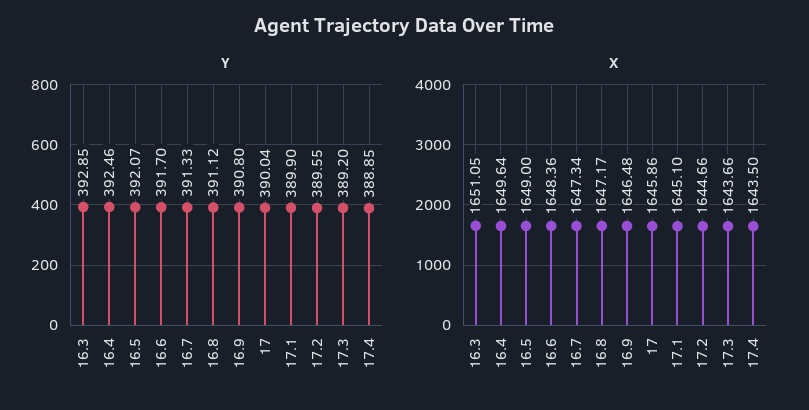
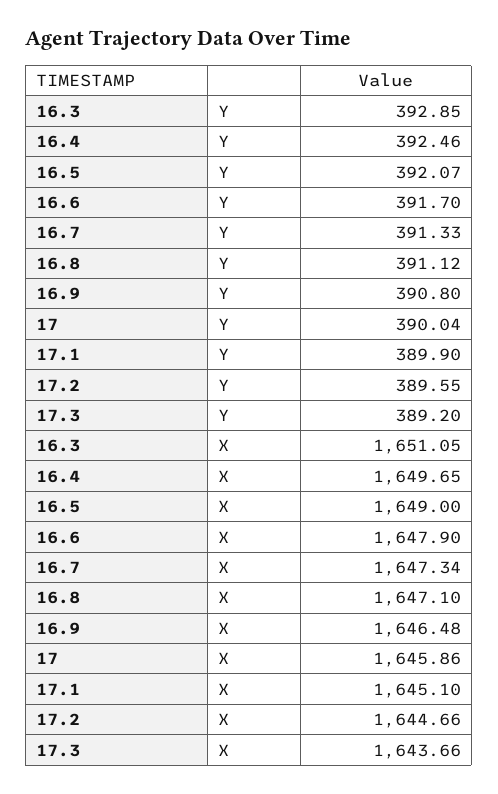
  {
    "Y": {
      "16.3": 392.85,
      "16.4": 392.46,
      "16.5": 392.07,
      "16.6": 391.7,
      "16.7": 391.33,
      "16.8": 391.12,
      "16.9": 390.8,
      "17": 390.04,
      "17.1": 389.9,
      "17.2": 389.55,
-     "17.3": 389.2,
+     "17.3": 389.2
-     "17.4": 388.85
    },
    "X": {
      "16.3": 1651.05,
-     "16.4": 1649.64,
+     "16.4": 1649.65,
      "16.5": 1649,
-     "16.6": 1648.36,
+     "16.6": 1647.9,
      "16.7": 1647.34,
-     "16.8": 1647.17,
+     "16.8": 1647.1,
      "16.9": 1646.48,
      "17": 1645.86,
      "17.1": 1645.1,
      "17.2": 1644.66,
-     "17.3": 1643.66,
+     "17.3": 1643.66
-     "17.4": 1643.5
    }
  }

